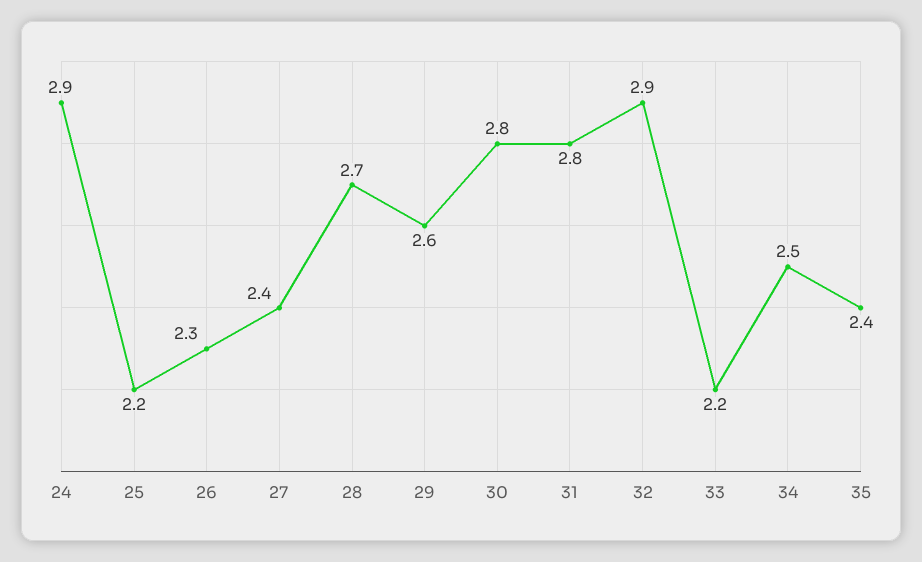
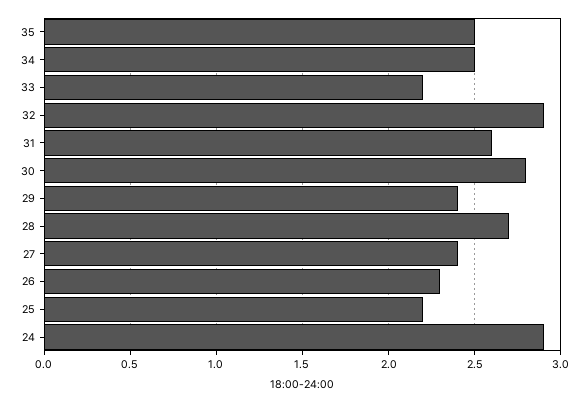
  {
    "24": 2.9,
    "25": 2.2,
    "26": 2.3,
    "27": 2.4,
    "28": 2.7,
-   "29": 2.6,
+   "29": 2.4,
    "30": 2.8,
-   "31": 2.8,
+   "31": 2.6,
    "32": 2.9,
    "33": 2.2,
    "34": 2.5,
-   "35": 2.4
+   "35": 2.5
  }

